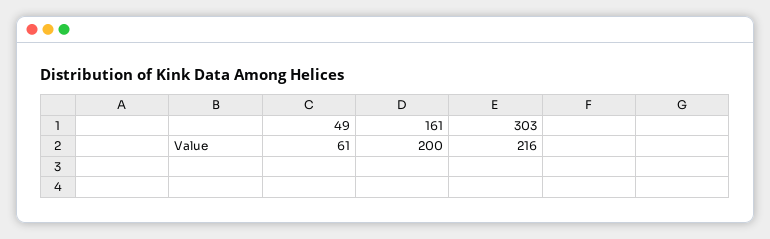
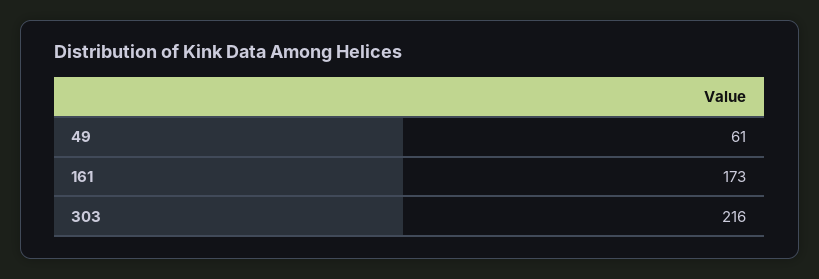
  {
    "49": 61,
-   "161": 200,
+   "161": 173,
    "303": 216
  }

